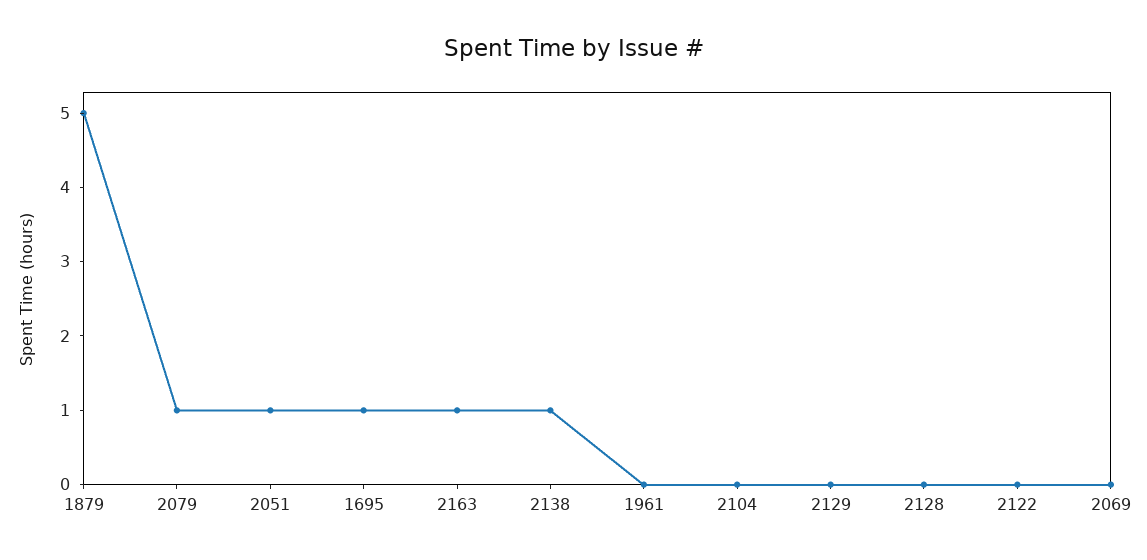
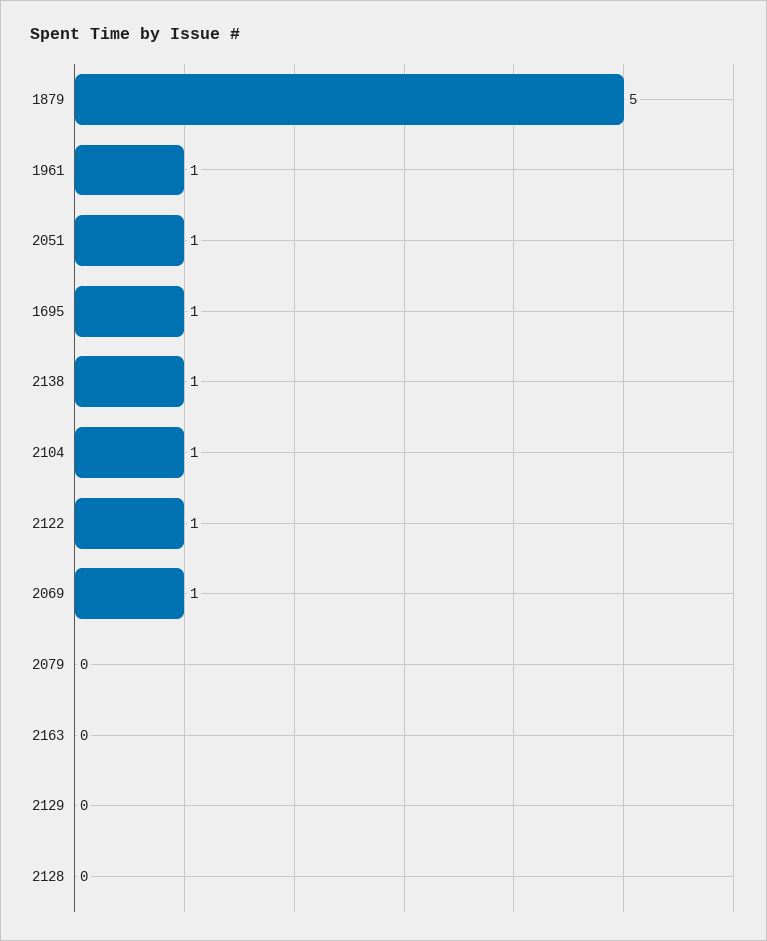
  {
    "1879": 5,
-   "2079": 1,
+   "2079": 0,
    "2051": 1,
    "1695": 1,
-   "2163": 1,
+   "2163": 0,
    "2138": 1,
-   "1961": 0,
+   "1961": 1,
-   "2104": 0,
+   "2104": 1,
    "2129": 0,
    "2128": 0,
-   "2122": 0,
+   "2122": 1,
-   "2069": 0
+   "2069": 1
  }

